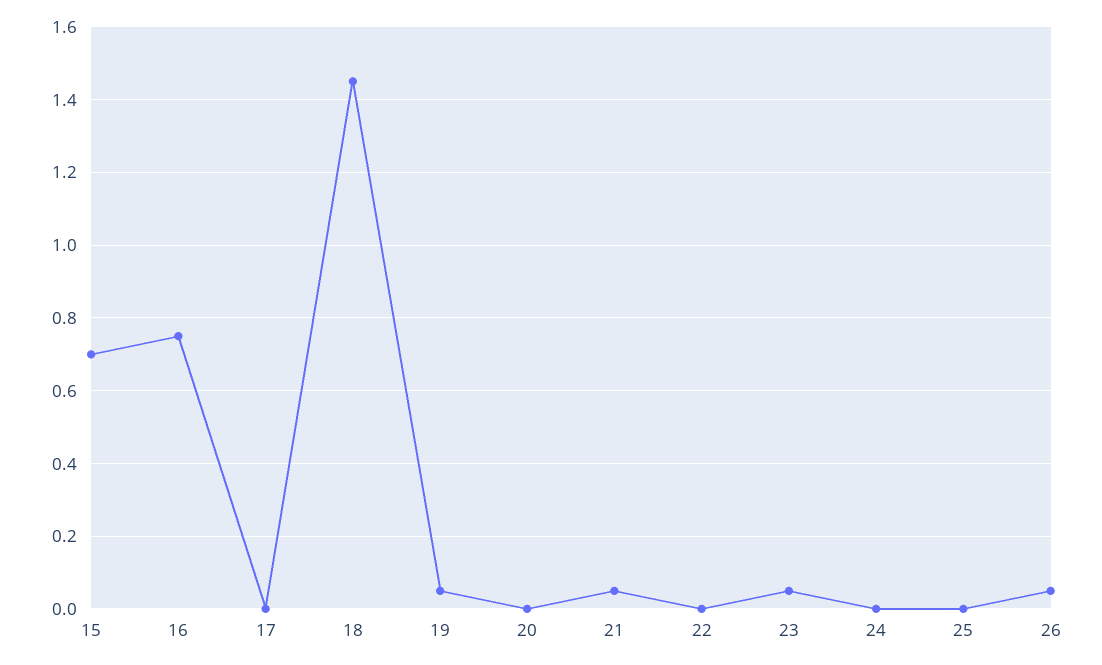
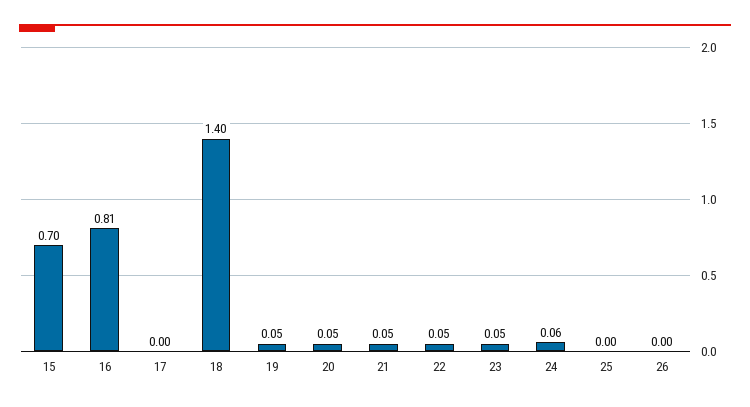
  {
    "15": 0.7,
-   "16": 0.75,
+   "16": 0.81,
    "17": 0,
-   "18": 1.45,
+   "18": 1.4,
    "19": 0.05,
-   "20": 0,
+   "20": 0.05,
    "21": 0.05,
-   "22": 0,
+   "22": 0.05,
    "23": 0.05,
-   "24": 0,
+   "24": 0.06,
    "25": 0,
-   "26": 0.05
+   "26": 0
  }

